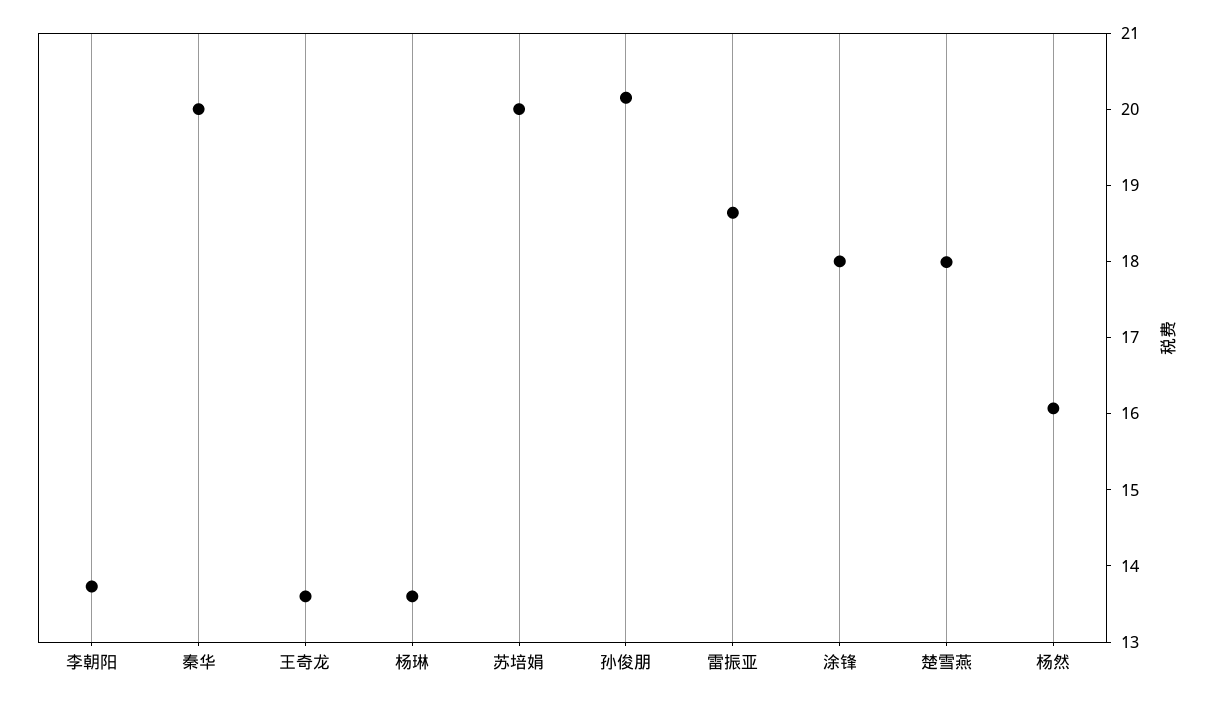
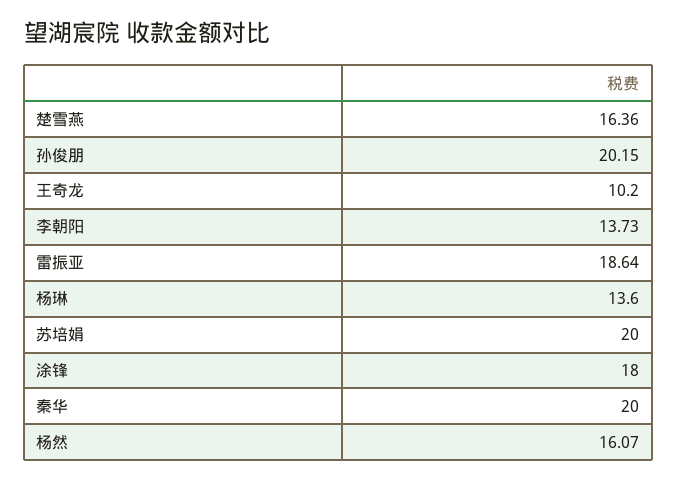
  {
    "李朝阳": 13.73,
    "秦华": 20,
-   "王奇龙": 13.6,
+   "王奇龙": 10.2,
    "杨琳": 13.6,
    "苏培娟": 20,
    "孙俊朋": 20.15,
    "雷振亚": 18.64,
    "涂锋": 18,
-   "楚雪燕": 18,
+   "楚雪燕": 16.36,
    "杨然": 16.07
  }

